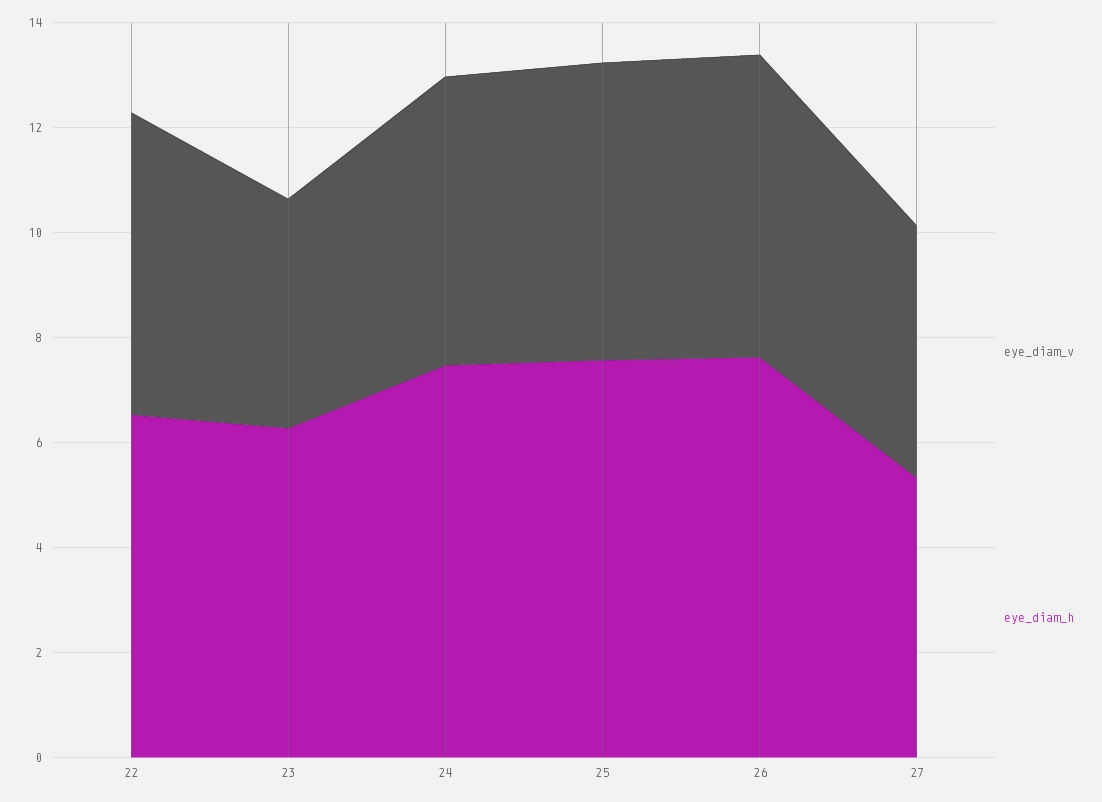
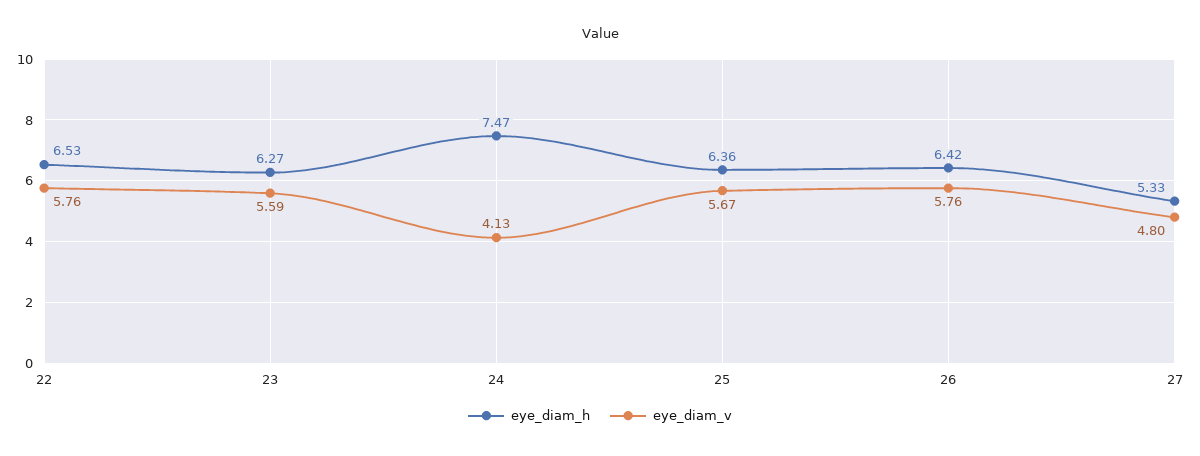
  {
    "eye_diam_v": {
      "22": 5.76,
-     "23": 4.5,
+     "23": 5.59,
-     "24": 5.5,
+     "24": 4.13,
      "25": 5.67,
      "26": 5.76,
      "27": 4.8
    },
    "eye_diam_h": {
      "22": 6.53,
      "23": 6.27,
      "24": 7.47,
-     "25": 7.5,
+     "25": 6.36,
-     "26": 7.5,
+     "26": 6.42,
      "27": 5.33
    }
  }

